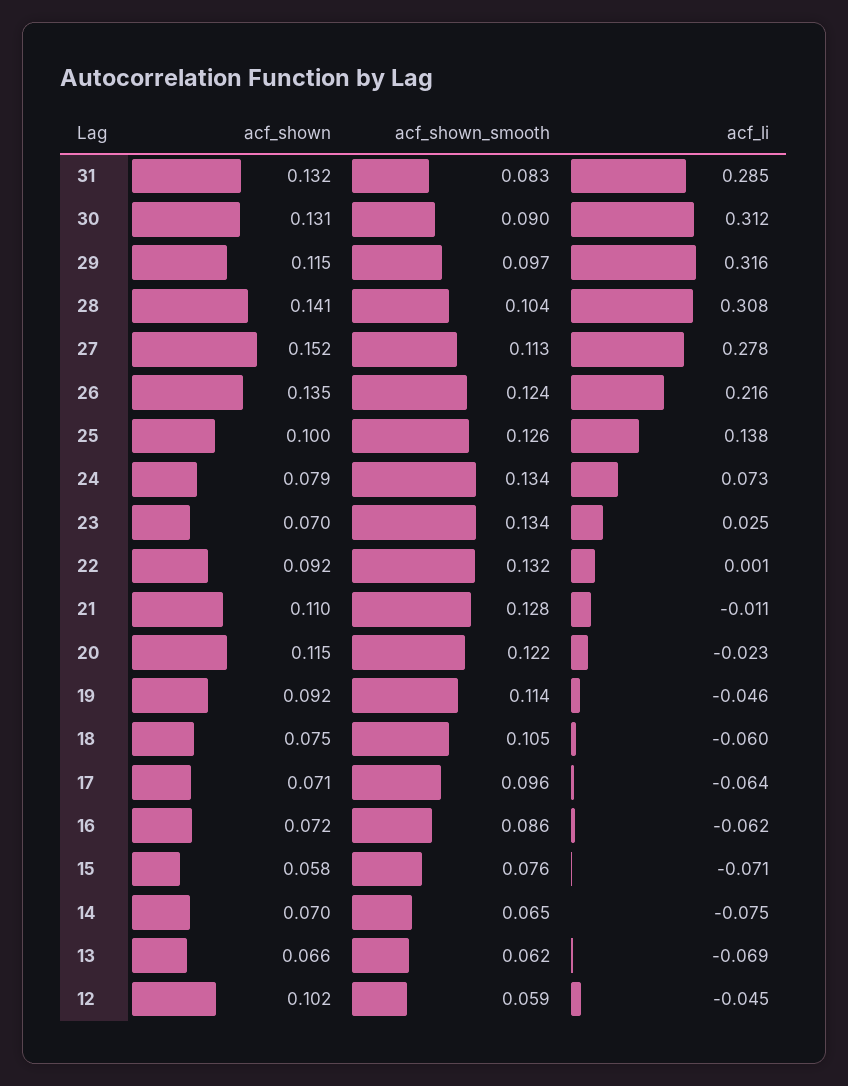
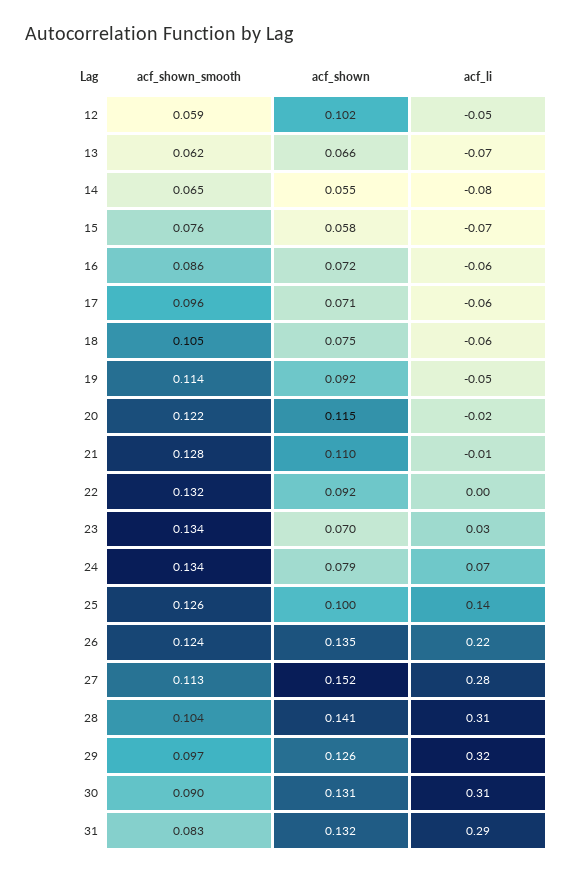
  {
    "acf_shown": {
      "31": 0.132,
      "30": 0.131,
-     "29": 0.115,
+     "29": 0.126,
      "28": 0.141,
      "27": 0.152,
      "26": 0.135,
      "25": 0.1,
      "24": 0.079,
      "23": 0.07,
      "22": 0.092,
      "21": 0.11,
      "20": 0.115,
      "19": 0.092,
      "18": 0.075,
      "17": 0.071,
      "16": 0.072,
      "15": 0.058,
-     "14": 0.07,
+     "14": 0.055,
      "13": 0.066,
      "12": 0.102
    },
    "acf_shown_smooth": {
      "31": 0.083,
      "30": 0.09,
      "29": 0.097,
      "28": 0.104,
      "27": 0.113,
      "26": 0.124,
      "25": 0.126,
      "24": 0.134,
      "23": 0.134,
      "22": 0.132,
      "21": 0.128,
      "20": 0.122,
      "19": 0.114,
      "18": 0.105,
      "17": 0.096,
      "16": 0.086,
      "15": 0.076,
      "14": 0.065,
      "13": 0.062,
      "12": 0.059
    },
    "acf_li": {
      "31": 0.285,
      "30": 0.312,
      "29": 0.316,
      "28": 0.308,
      "27": 0.278,
      "26": 0.216,
      "25": 0.138,
      "24": 0.073,
      "23": 0.025,
      "22": 0.001,
      "21": -0.011,
      "20": -0.023,
      "19": -0.046,
      "18": -0.06,
      "17": -0.064,
      "16": -0.062,
      "15": -0.071,
      "14": -0.075,
      "13": -0.069,
      "12": -0.045
    }
  }

